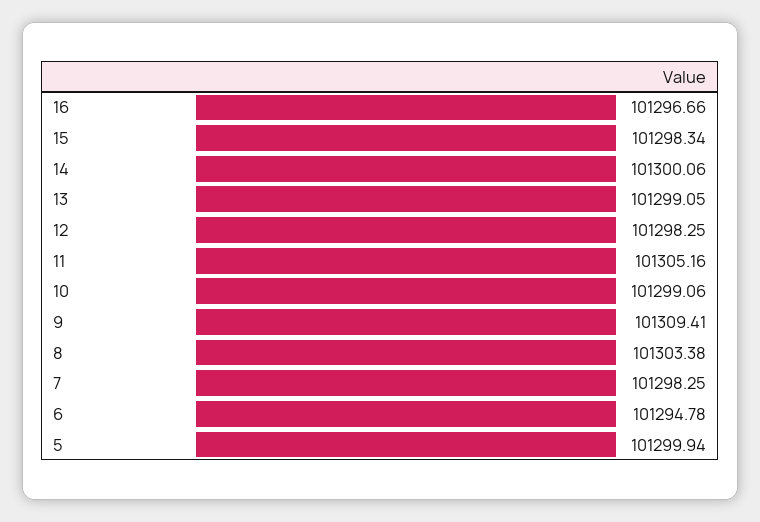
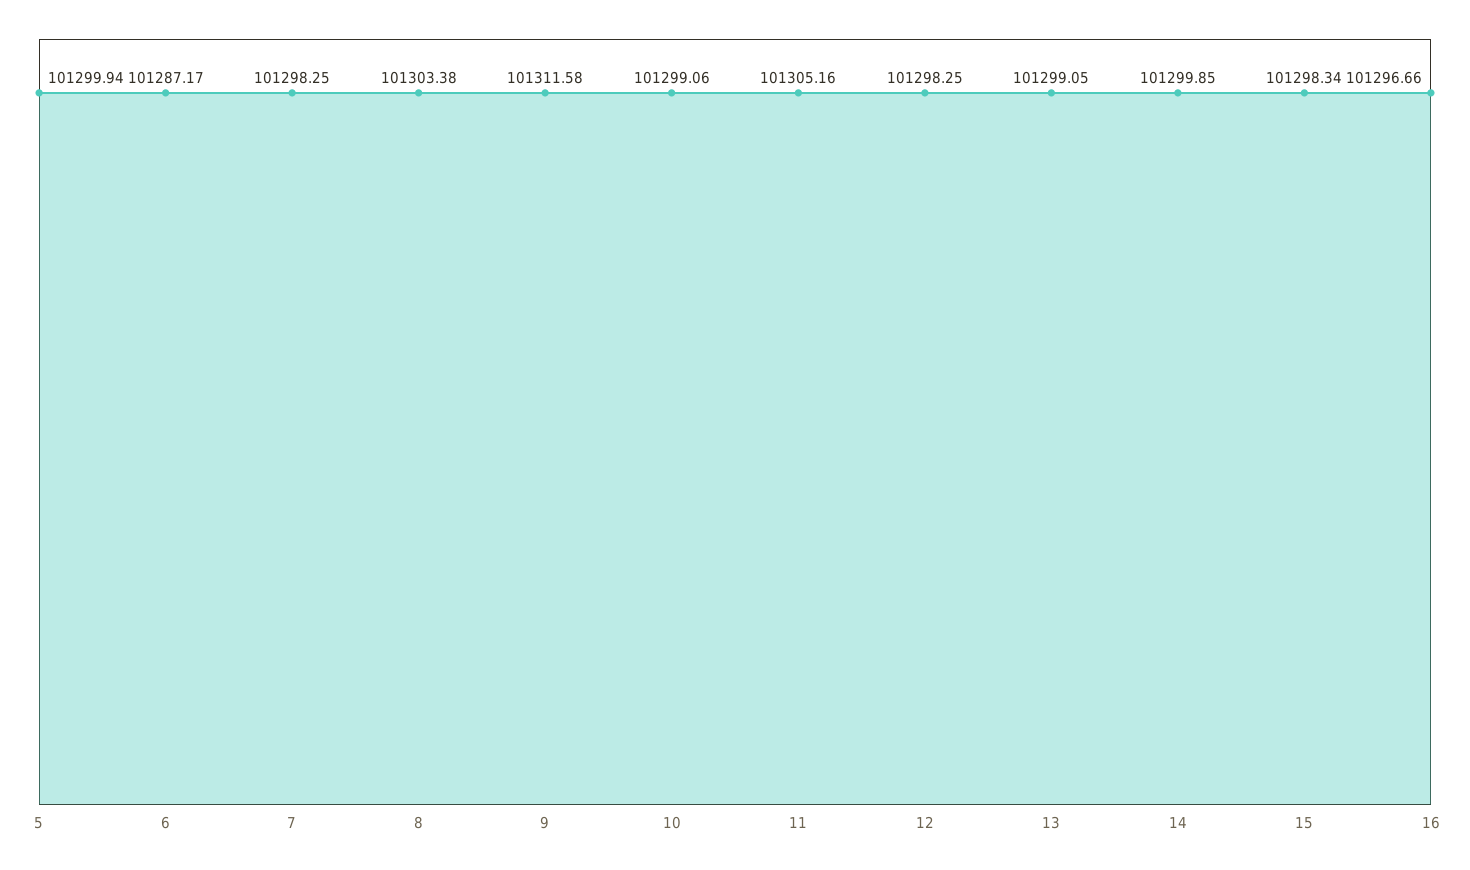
  {
    "16": 101296.66,
    "15": 101298.34,
-   "14": 101300.06,
+   "14": 101299.85,
    "13": 101299.05,
    "12": 101298.25,
    "11": 101305.16,
    "10": 101299.06,
-   "9": 101309.41,
+   "9": 101311.58,
    "8": 101303.38,
    "7": 101298.25,
-   "6": 101294.78,
+   "6": 101287.17,
    "5": 101299.94
  }

